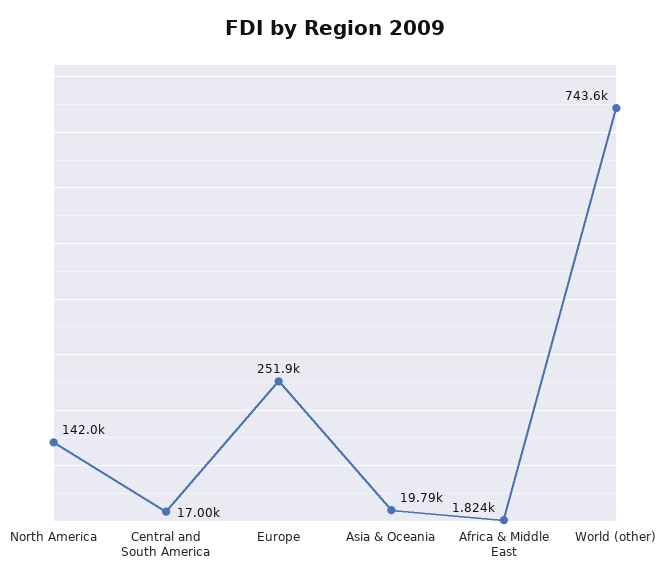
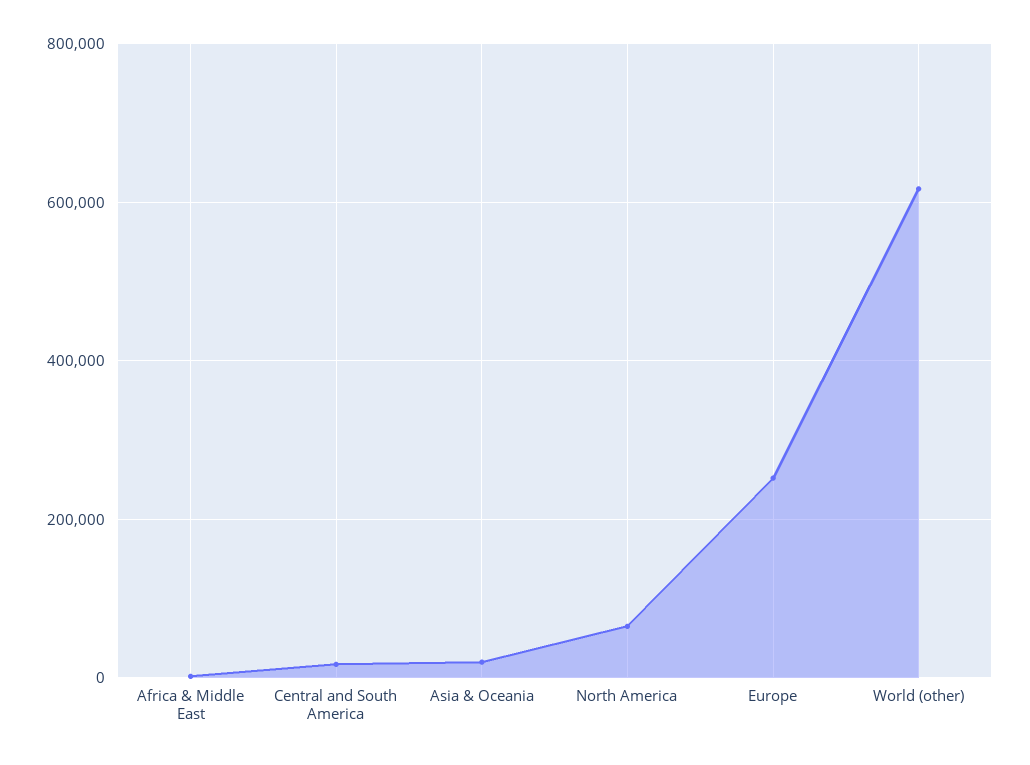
  {
-   "North America": 142000,
+   "North America": 60000,
    "Central and South America": 17000,
    "Europe": 251900,
    "Asia & Oceania": 19790,
    "Africa & Middle East": 1824,
-   "World (other)": 743600
+   "World (other)": 620000
  }

